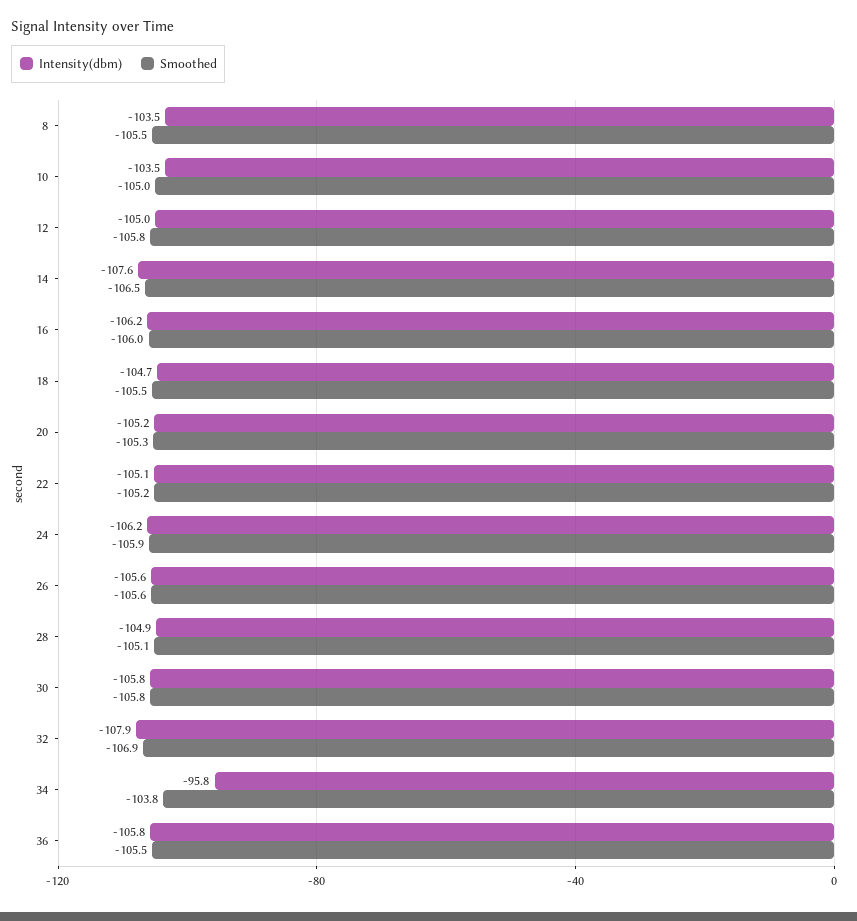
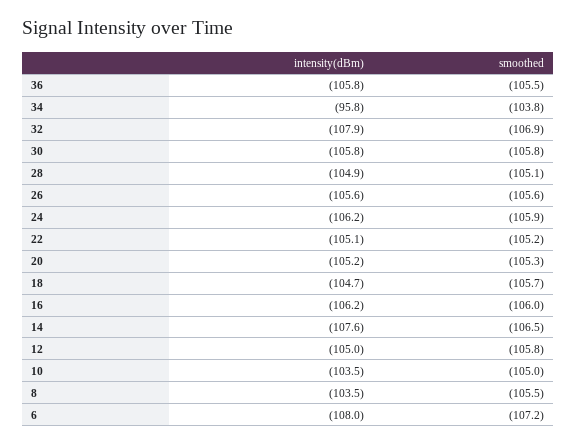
  {
    "Intensity(dbm)": {
      "8": -103.5,
      "10": -103.5,
      "12": -105,
      "14": -107.6,
      "16": -106.2,
      "18": -104.7,
      "20": -105.2,
      "22": -105.1,
      "24": -106.2,
      "26": -105.6,
      "28": -104.9,
      "30": -105.8,
      "32": -107.9,
      "34": -95.8,
-     "36": -105.8
+     "36": -105.8,
+     "6": -108
    },
    "Smoothed": {
      "8": -105.5,
      "10": -105,
      "12": -105.8,
      "14": -106.5,
      "16": -106,
-     "18": -105.5,
+     "18": -105.7,
      "20": -105.3,
      "22": -105.2,
      "24": -105.9,
      "26": -105.6,
      "28": -105.1,
      "30": -105.8,
      "32": -106.9,
      "34": -103.8,
-     "36": -105.5
+     "36": -105.5,
+     "6": -107.2
    }
  }

